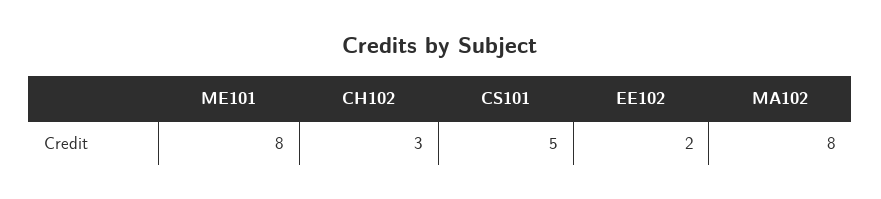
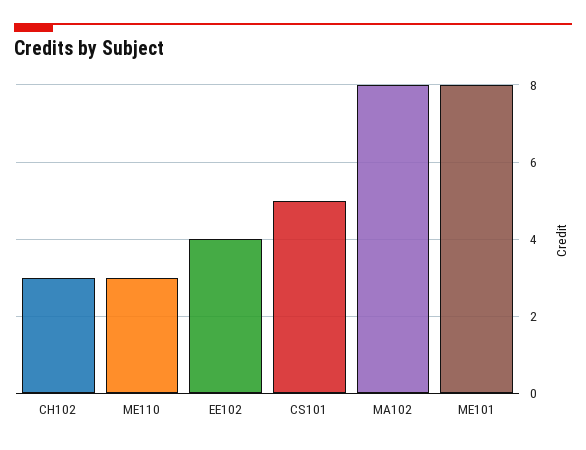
  {
    "ME101": 8,
    "CH102": 3,
    "CS101": 5,
-   "EE102": 2,
+   "EE102": 4,
-   "MA102": 8
+   "MA102": 8,
+   "ME110": 3
  }

